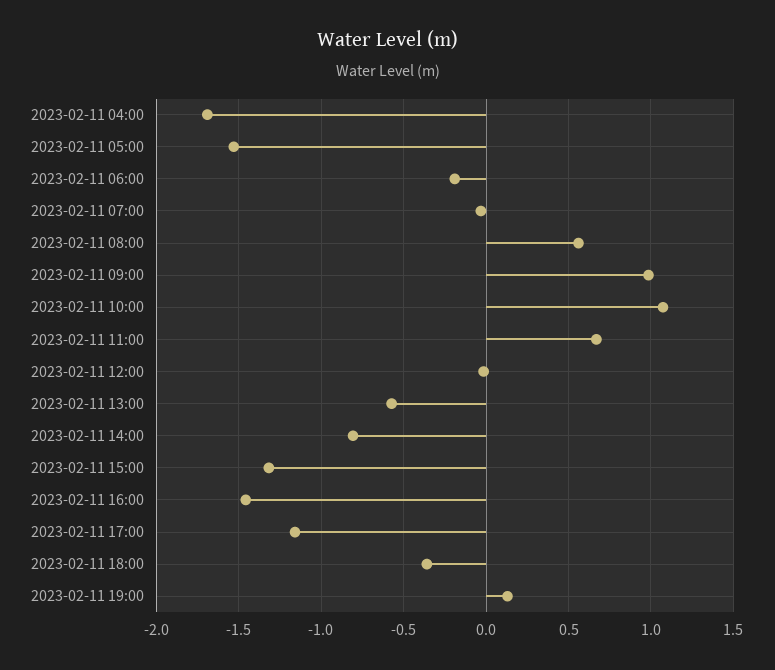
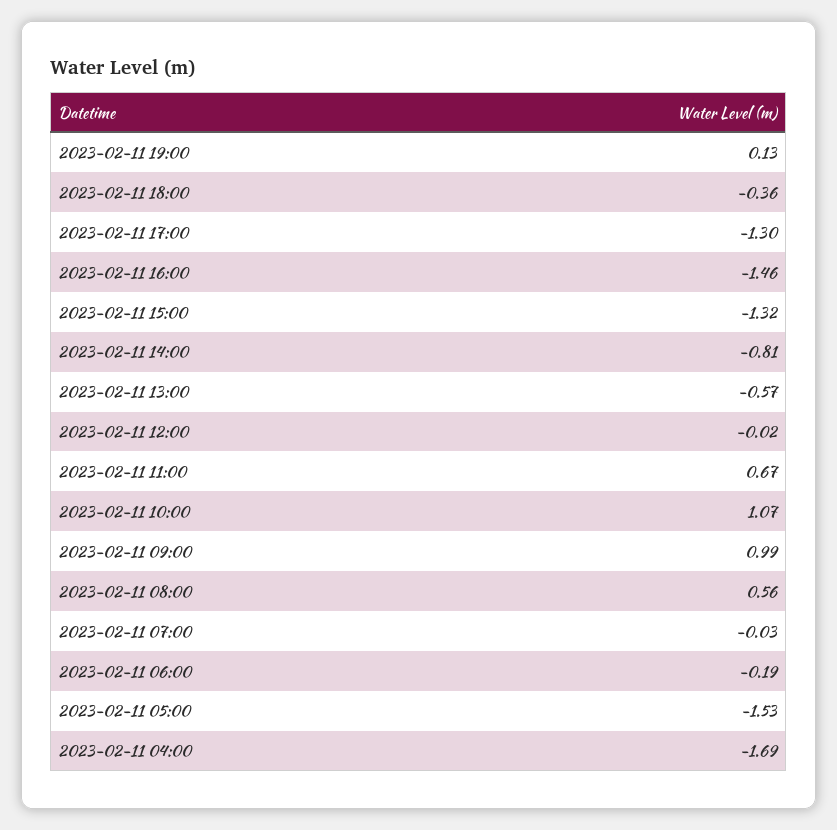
  {
    "2023-02-11 04:00": -1.69,
    "2023-02-11 05:00": -1.53,
    "2023-02-11 06:00": -0.19,
    "2023-02-11 07:00": -0.03,
    "2023-02-11 08:00": 0.56,
    "2023-02-11 09:00": 0.99,
    "2023-02-11 10:00": 1.07,
    "2023-02-11 11:00": 0.67,
    "2023-02-11 12:00": -0.02,
    "2023-02-11 13:00": -0.57,
    "2023-02-11 14:00": -0.81,
    "2023-02-11 15:00": -1.32,
    "2023-02-11 16:00": -1.46,
-   "2023-02-11 17:00": -1.15,
+   "2023-02-11 17:00": -1.3,
    "2023-02-11 18:00": -0.36,
    "2023-02-11 19:00": 0.13
  }

